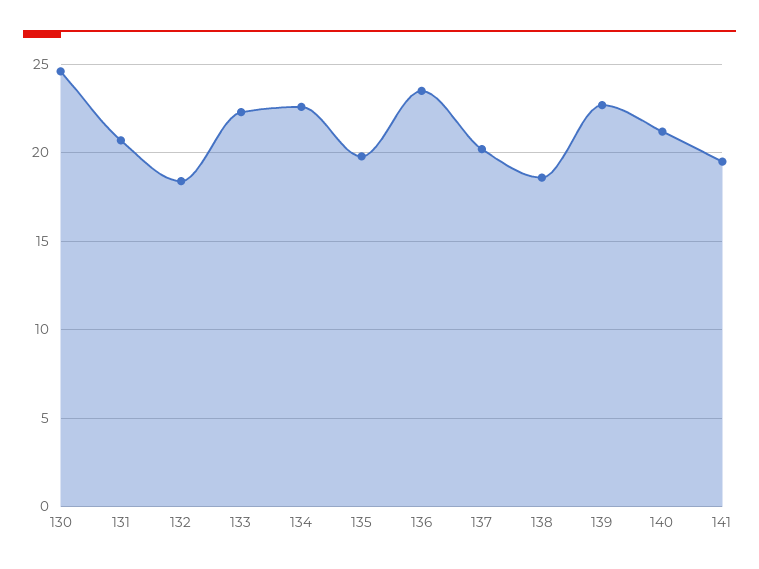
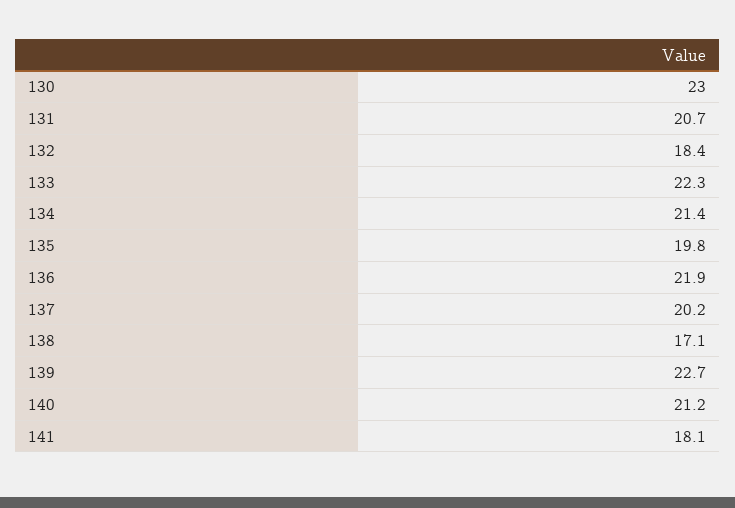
  {
-   "130": 24.5,
+   "130": 23,
    "131": 20.7,
    "132": 18.4,
    "133": 22.3,
-   "134": 22.5,
+   "134": 21.4,
    "135": 19.8,
-   "136": 23.5,
+   "136": 21.9,
    "137": 20.2,
-   "138": 18.5,
+   "138": 17.1,
    "139": 22.7,
    "140": 21.2,
-   "141": 19.5
+   "141": 18.1
  }

